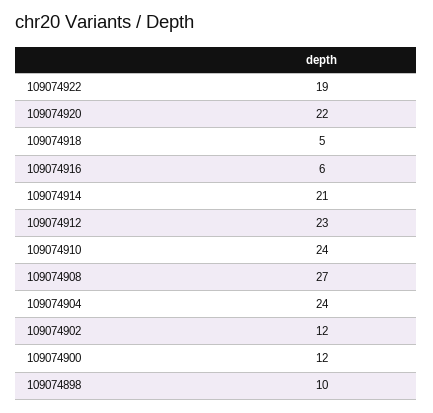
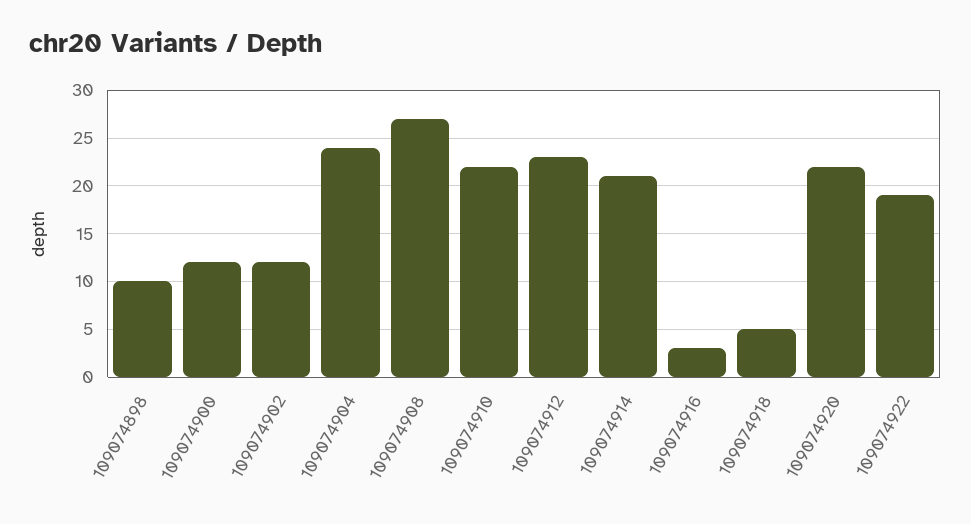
  {
    "109074922": 19,
    "109074920": 22,
    "109074918": 5,
-   "109074916": 6,
+   "109074916": 3,
    "109074914": 21,
    "109074912": 23,
-   "109074910": 24,
+   "109074910": 22,
    "109074908": 27,
    "109074904": 24,
    "109074902": 12,
    "109074900": 12,
    "109074898": 10
  }

